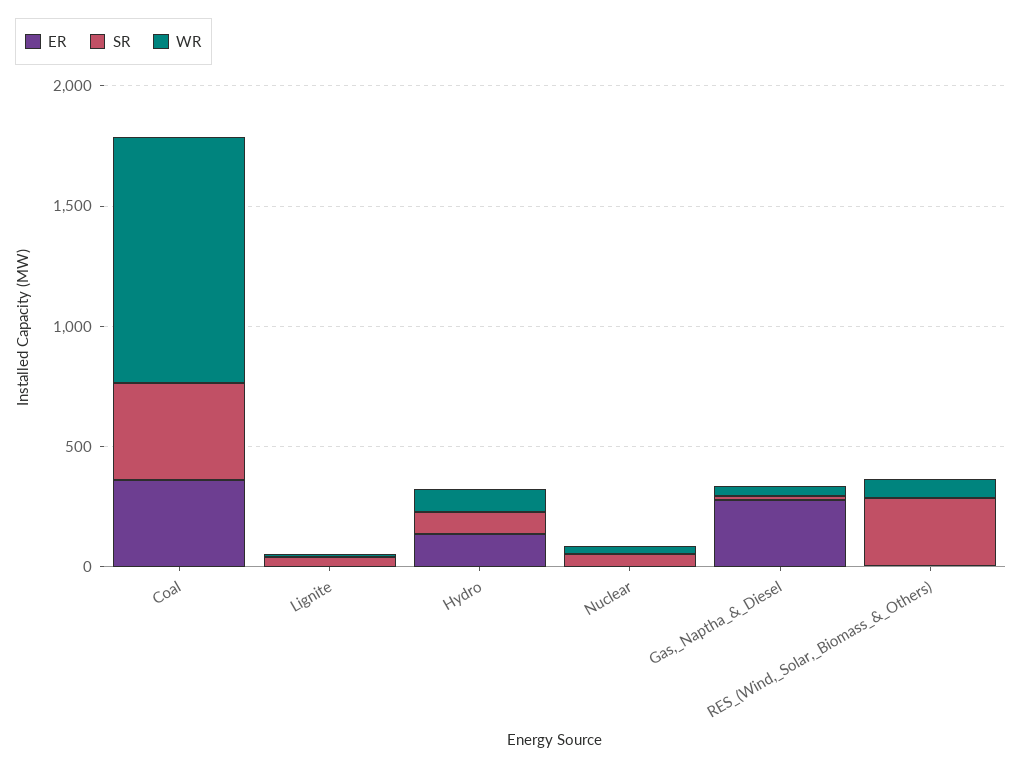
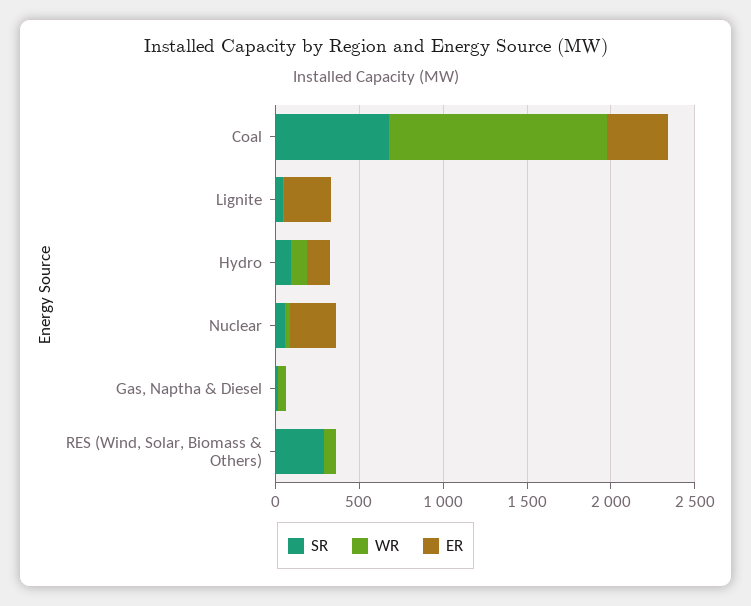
  {
    "ER": {
      "Coal": 400,
-     "Lignite": 0,
+     "Lignite": 300,
      "Hydro": 100,
-     "Nuclear": 0,
+     "Nuclear": 300,
-     "Gas,_Naptha_&_Diesel": 300,
+     "Gas,_Naptha_&_Diesel": 0,
      "RES_(Wind,_Solar,_Biomass_&_Others)": 0
    },
    "SR": {
-     "Coal": 400,
+     "Coal": 700,
      "Lignite": 0,
      "Hydro": 100,
      "Nuclear": 100,
      "Gas,_Naptha_&_Diesel": 0,
      "RES_(Wind,_Solar,_Biomass_&_Others)": 300
    },
    "WR": {
-     "Coal": 1000,
+     "Coal": 1300,
      "Lignite": 0,
      "Hydro": 100,
      "Nuclear": 0,
      "Gas,_Naptha_&_Diesel": 0,
      "RES_(Wind,_Solar,_Biomass_&_Others)": 100
    }
  }

